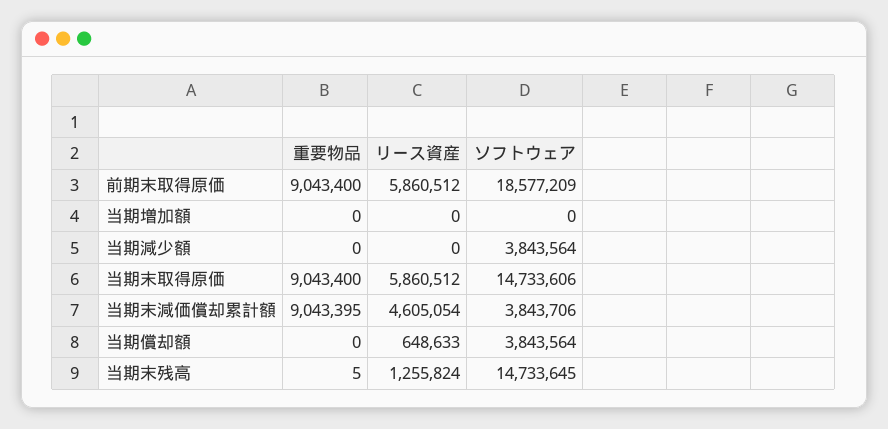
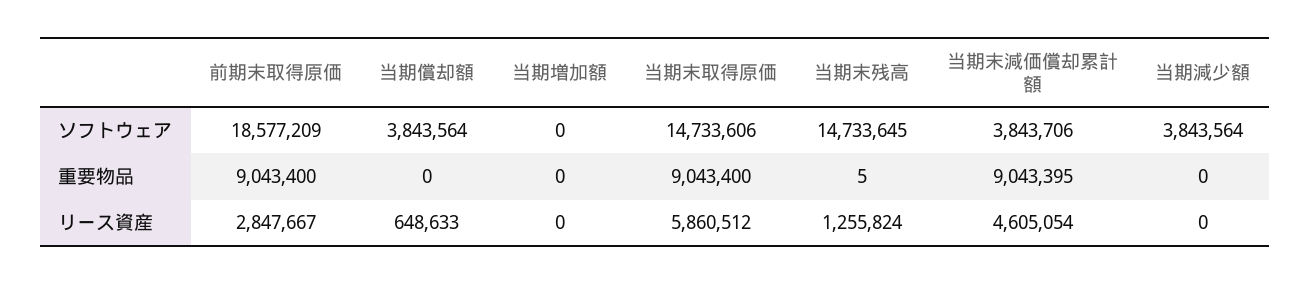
  {
    "重要物品": {
      "前期末取得原価": 9043400,
      "当期増加額": 0,
      "当期減少額": 0,
      "当期末取得原価": 9043400,
      "当期末減価償却累計額": 9043395,
      "当期償却額": 0,
      "当期末残高": 5
    },
    "リース資産": {
-     "前期末取得原価": 5860512,
+     "前期末取得原価": 2847667,
      "当期増加額": 0,
      "当期減少額": 0,
      "当期末取得原価": 5860512,
      "当期末減価償却累計額": 4605054,
      "当期償却額": 648633,
      "当期末残高": 1255824
    },
    "ソフトウェア": {
      "前期末取得原価": 18577209,
      "当期増加額": 0,
      "当期減少額": 3843564,
      "当期末取得原価": 14733606,
      "当期末減価償却累計額": 3843706,
      "当期償却額": 3843564,
      "当期末残高": 14733645
    }
  }

